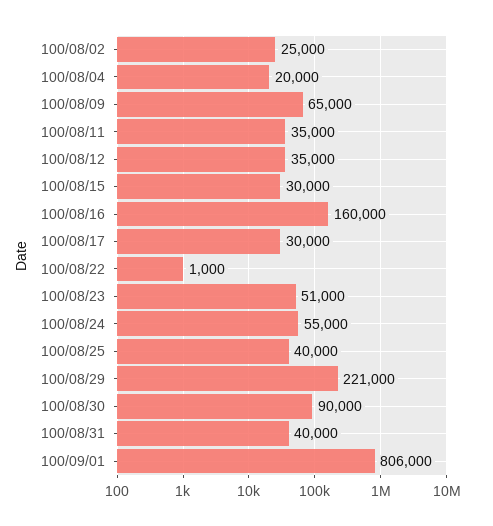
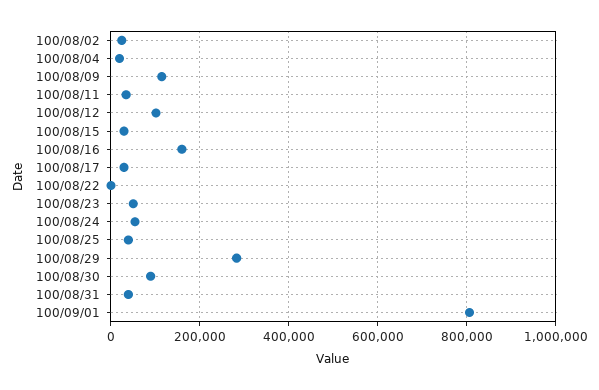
  {
    "100/08/02": 25000,
    "100/08/04": 20000,
-   "100/08/09": 65000,
+   "100/08/09": 120000,
    "100/08/11": 35000,
-   "100/08/12": 35000,
+   "100/08/12": 100000,
    "100/08/15": 30000,
    "100/08/16": 160000,
    "100/08/17": 30000,
    "100/08/22": 1000,
    "100/08/23": 51000,
    "100/08/24": 55000,
    "100/08/25": 40000,
-   "100/08/29": 221000,
+   "100/08/29": 280000,
    "100/08/30": 90000,
    "100/08/31": 40000,
    "100/09/01": 806000
  }

